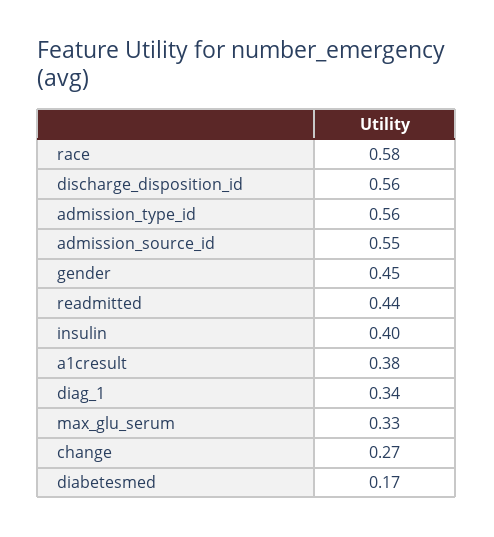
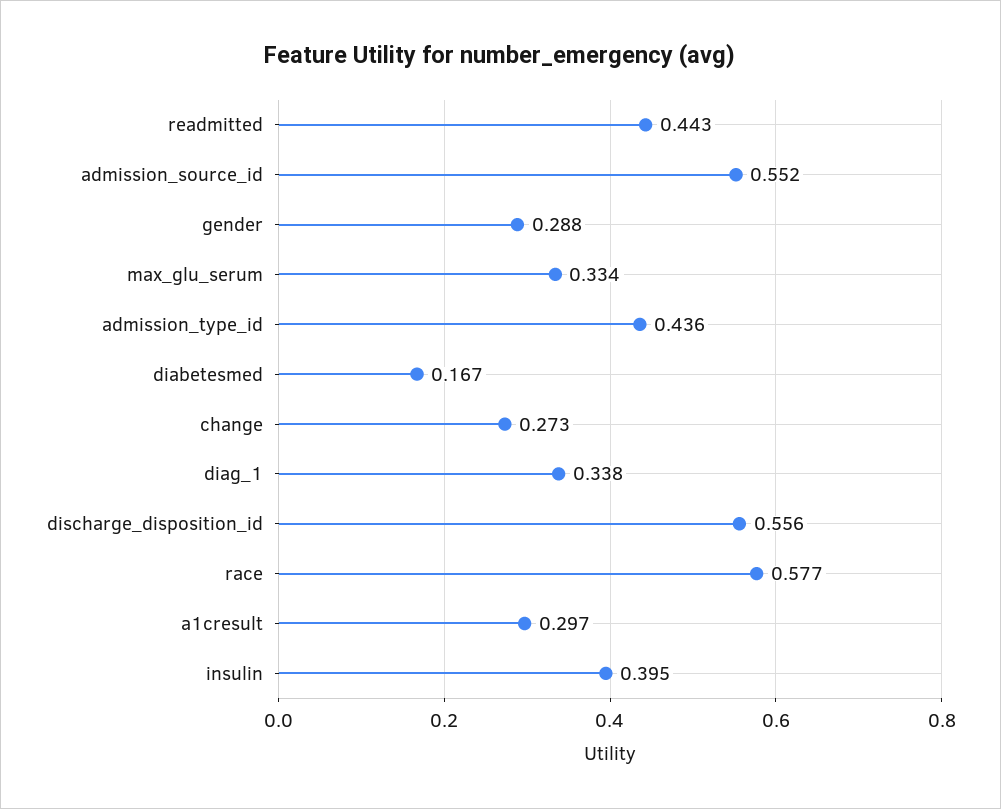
  {
    "race": 0.577,
    "discharge_disposition_id": 0.556,
-   "admission_type_id": 0.56,
+   "admission_type_id": 0.436,
    "admission_source_id": 0.552,
-   "gender": 0.45,
+   "gender": 0.288,
    "readmitted": 0.443,
    "insulin": 0.395,
-   "a1cresult": 0.38,
+   "a1cresult": 0.297,
    "diag_1": 0.338,
    "max_glu_serum": 0.334,
    "change": 0.273,
    "diabetesmed": 0.167
  }

